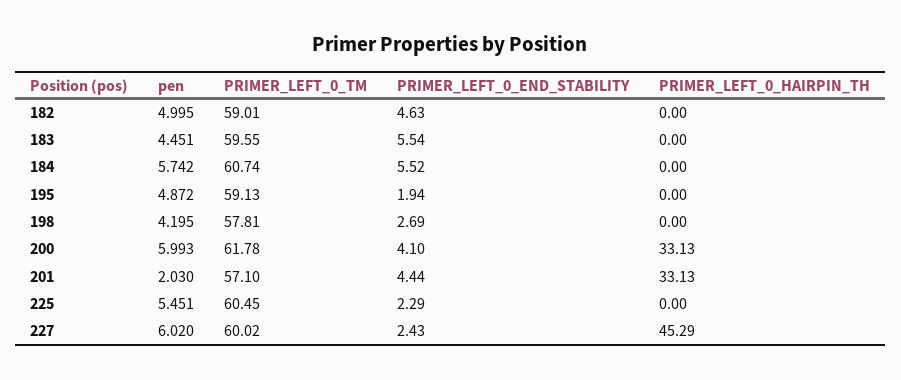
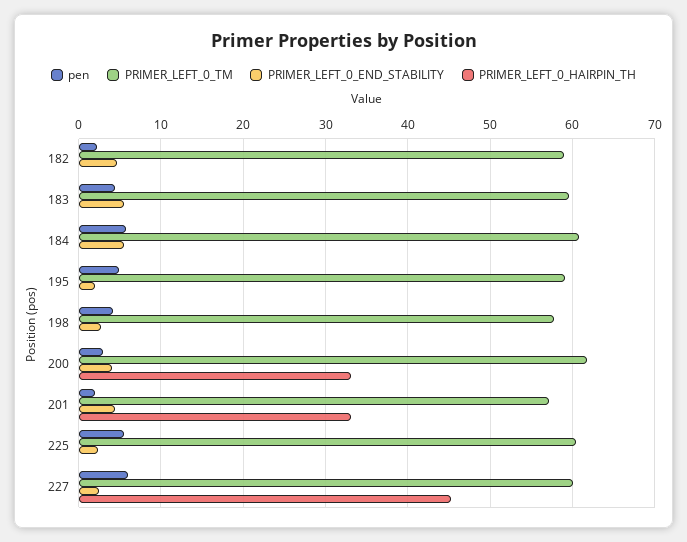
  {
    "pen": {
-     "182": 4.995,
+     "182": 2,
      "183": 4.451,
      "184": 5.742,
      "195": 4.872,
      "198": 4.195,
-     "200": 5.993,
+     "200": 3,
      "201": 2.03,
      "225": 5.451,
      "227": 6.02
    },
    "PRIMER_LEFT_0_TM": {
      "182": 59.01,
      "183": 59.55,
      "184": 60.74,
      "195": 59.13,
      "198": 57.81,
      "200": 61.78,
      "201": 57.1,
      "225": 60.45,
      "227": 60.02
    },
    "PRIMER_LEFT_0_END_STABILITY": {
      "182": 4.63,
      "183": 5.54,
      "184": 5.52,
      "195": 1.94,
      "198": 2.69,
      "200": 4.1,
      "201": 4.44,
      "225": 2.29,
      "227": 2.43
    },
    "PRIMER_LEFT_0_HAIRPIN_TH": {
      "182": 0,
      "183": 0,
      "184": 0,
      "195": 0,
      "198": 0,
      "200": 33.13,
      "201": 33.13,
      "225": 0,
      "227": 45.29
    }
  }

